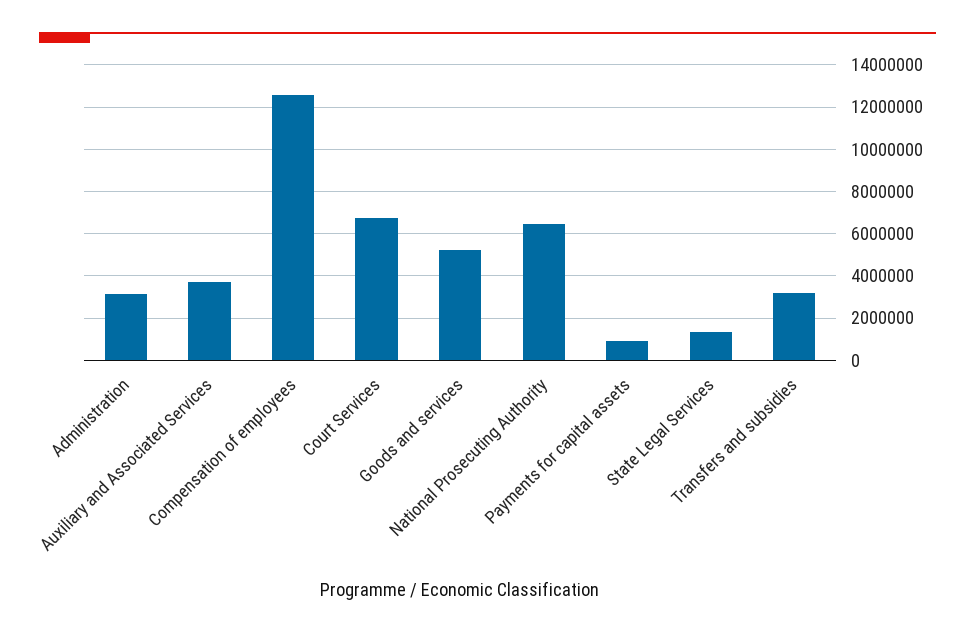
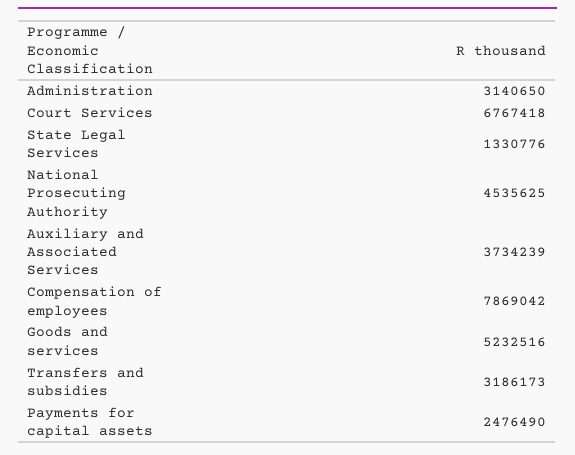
  {
    "Administration": 3140650,
    "Auxiliary and Associated Services": 3734239,
-   "Compensation of employees": 12500000,
+   "Compensation of employees": 7869042,
    "Court Services": 6767418,
    "Goods and services": 5232516,
-   "National Prosecuting Authority": 6500000,
+   "National Prosecuting Authority": 4535625,
-   "Payments for capital assets": 1000000,
+   "Payments for capital assets": 2476490,
    "State Legal Services": 1330776,
    "Transfers and subsidies": 3186173
  }

